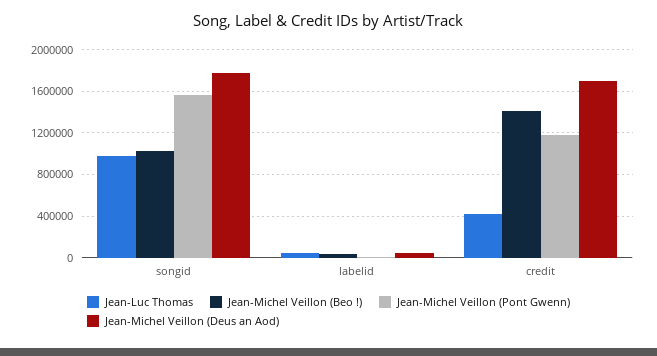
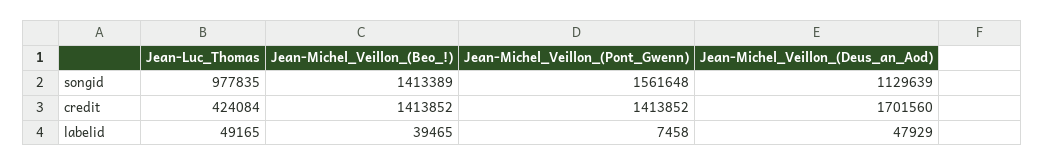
  {
    "Jean-Luc Thomas": {
      "songid": 977835,
      "labelid": 49165,
      "credit": 424084
    },
    "Jean-Michel Veillon (Beo !)": {
-     "songid": 1000000,
+     "songid": 1413389,
      "labelid": 39465,
      "credit": 1413852
    },
    "Jean-Michel Veillon (Pont Gwenn)": {
      "songid": 1561648,
      "labelid": 7458,
-     "credit": 1200000
+     "credit": 1413852
    },
    "Jean-Michel Veillon (Deus an Aod)": {
-     "songid": 1800000,
+     "songid": 1129639,
      "labelid": 47929,
      "credit": 1701560
    }
  }

